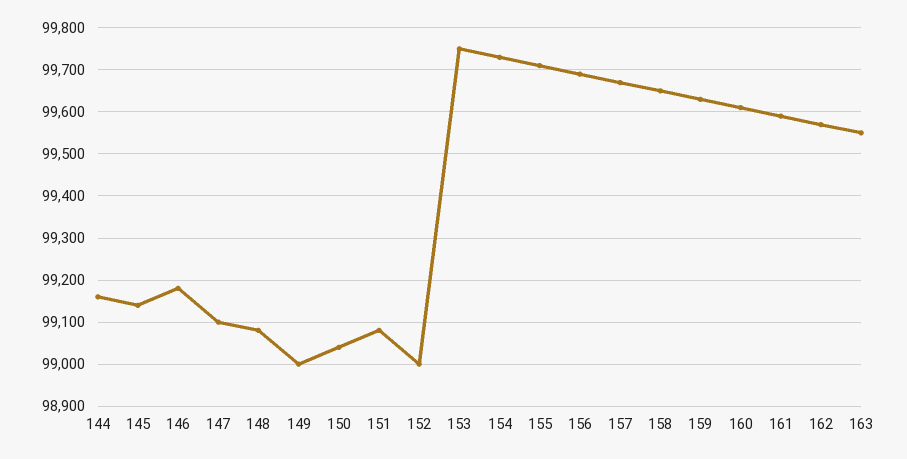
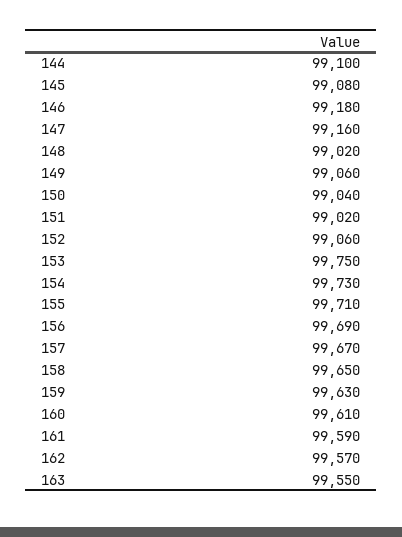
  {
-   "144": 99160,
+   "144": 99100,
-   "145": 99140,
+   "145": 99080,
    "146": 99180,
-   "147": 99100,
+   "147": 99160,
-   "148": 99080,
+   "148": 99020,
-   "149": 99000,
+   "149": 99060,
    "150": 99040,
-   "151": 99080,
+   "151": 99020,
-   "152": 99000,
+   "152": 99060,
    "153": 99750,
    "154": 99730,
    "155": 99710,
    "156": 99690,
    "157": 99670,
    "158": 99650,
    "159": 99630,
    "160": 99610,
    "161": 99590,
    "162": 99570,
    "163": 99550
  }

